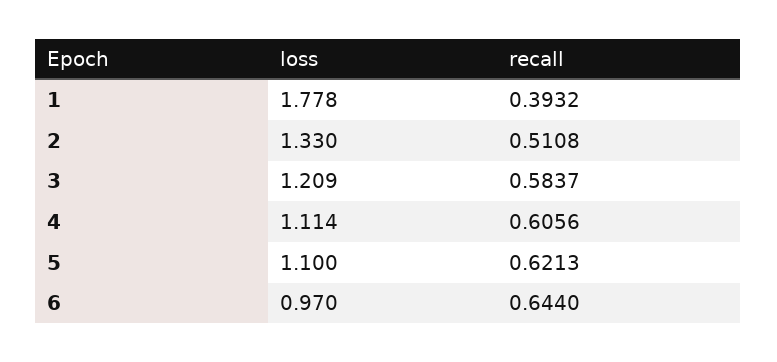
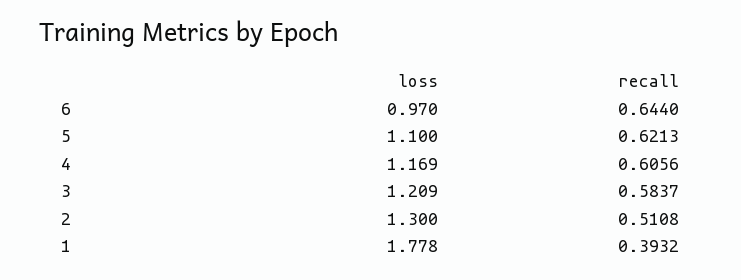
  {
    "loss": {
      "1": 1.778,
-     "2": 1.33,
+     "2": 1.3,
      "3": 1.209,
-     "4": 1.114,
+     "4": 1.169,
      "5": 1.1,
      "6": 0.97
    },
    "recall": {
      "1": 0.3932,
      "2": 0.5108,
      "3": 0.5837,
      "4": 0.6056,
      "5": 0.6213,
      "6": 0.644
    }
  }

